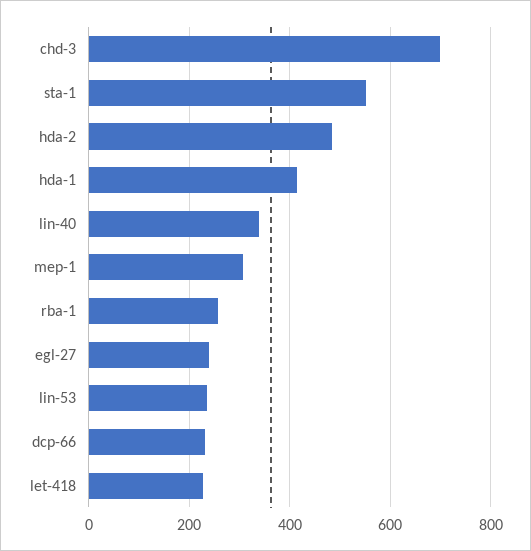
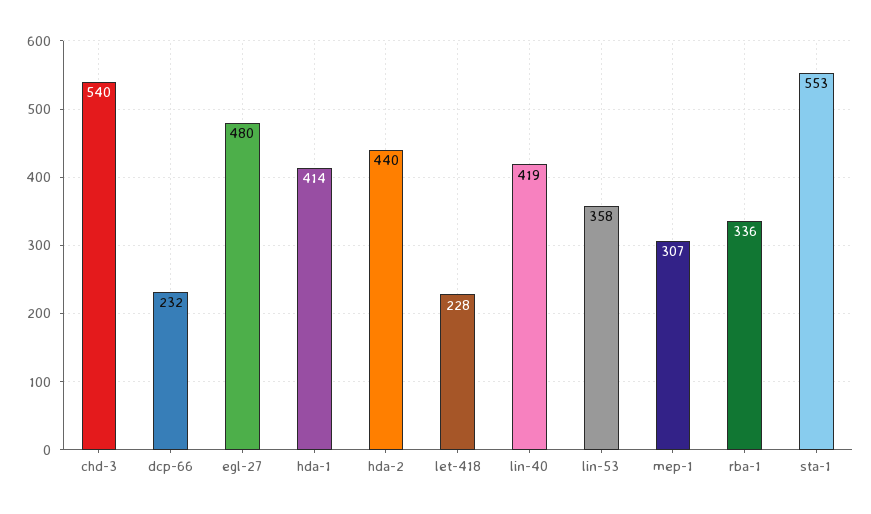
  {
-   "chd-3": 700,
+   "chd-3": 540,
    "sta-1": 553,
-   "hda-2": 480,
+   "hda-2": 440,
    "hda-1": 414,
-   "lin-40": 340,
+   "lin-40": 419,
    "mep-1": 307,
-   "rba-1": 260,
+   "rba-1": 336,
-   "egl-27": 240,
+   "egl-27": 480,
-   "lin-53": 240,
+   "lin-53": 358,
    "dcp-66": 232,
    "let-418": 228
  }

